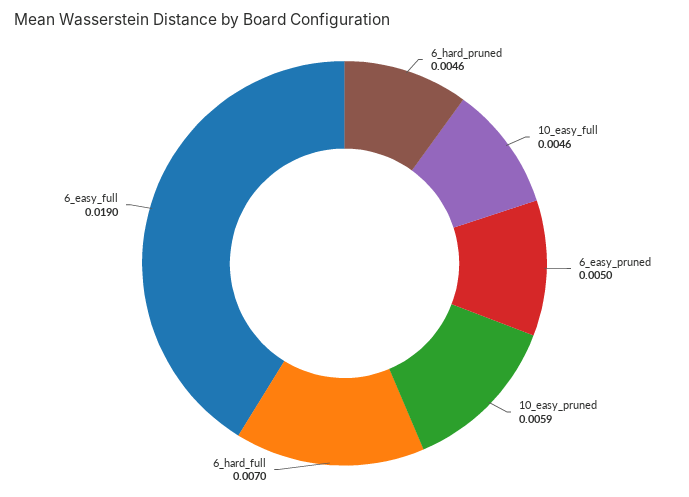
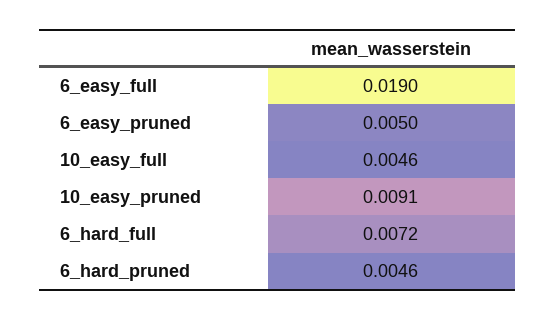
  {
    "6_hard_pruned": 0.0046,
    "10_easy_full": 0.0046,
    "6_easy_pruned": 0.005,
-   "10_easy_pruned": 0.0059,
+   "10_easy_pruned": 0.0091,
-   "6_hard_full": 0.007,
+   "6_hard_full": 0.0072,
    "6_easy_full": 0.019
  }

